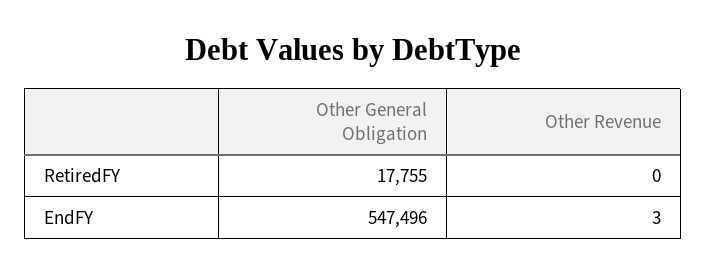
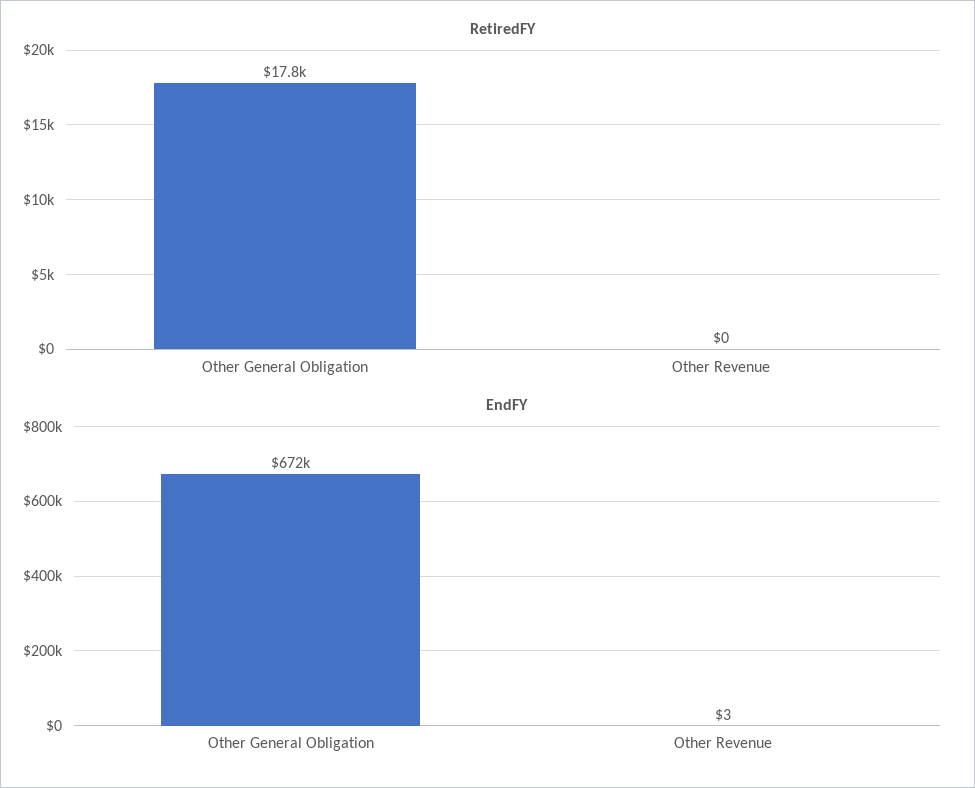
  {
    "RetiredFY": {
      "Other General Obligation": 17755,
      "Other Revenue": 0
    },
    "EndFY": {
-     "Other General Obligation": 547496,
+     "Other General Obligation": 672000,
      "Other Revenue": 3
    }
  }

